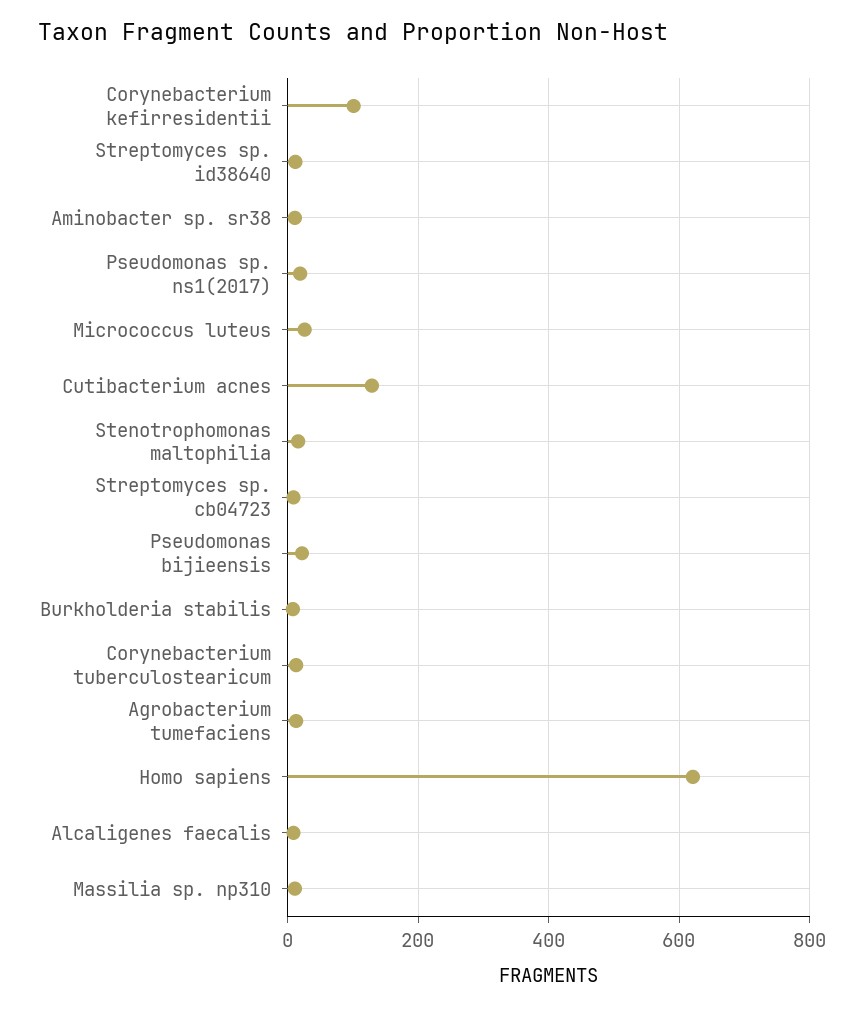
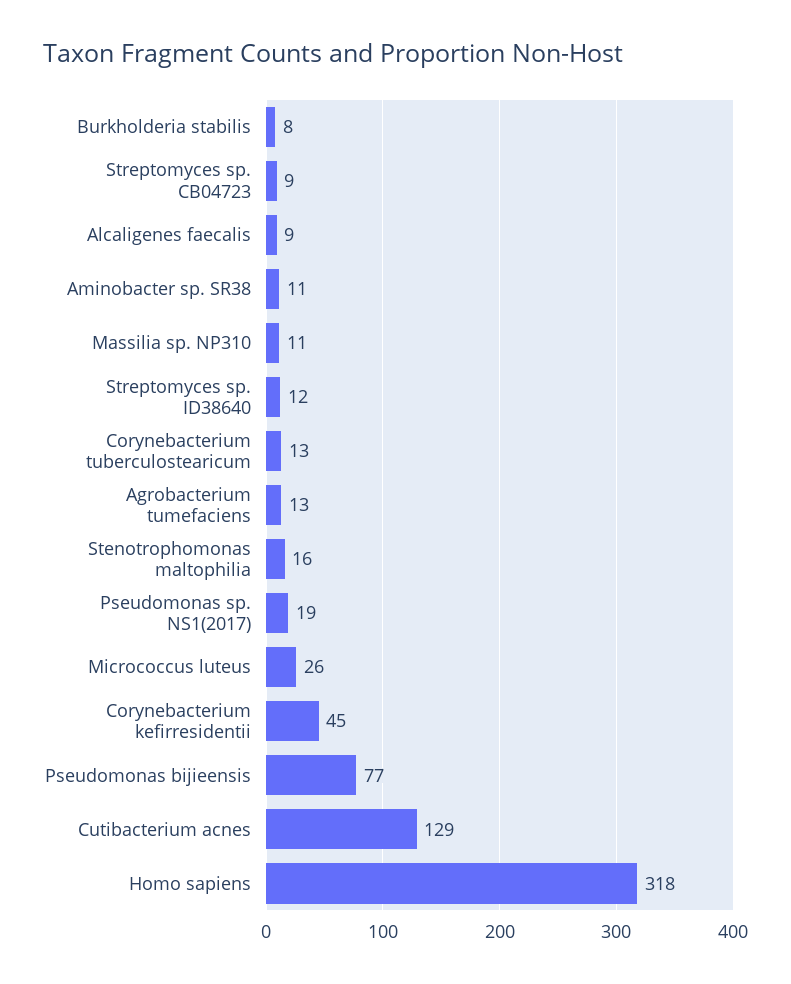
  {
-   "Corynebacterium kefirresidentii": 100,
+   "Corynebacterium kefirresidentii": 45,
    "Streptomyces sp. id38640": 12,
    "Aminobacter sp. sr38": 11,
    "Pseudomonas sp. ns1(2017)": 19,
    "Micrococcus luteus": 26,
    "Cutibacterium acnes": 129,
    "Stenotrophomonas maltophilia": 16,
    "Streptomyces sp. cb04723": 9,
-   "Pseudomonas bijieensis": 20,
+   "Pseudomonas bijieensis": 77,
    "Burkholderia stabilis": 8,
    "Corynebacterium tuberculostearicum": 13,
    "Agrobacterium tumefaciens": 13,
-   "Homo sapiens": 620,
+   "Homo sapiens": 318,
    "Alcaligenes faecalis": 9,
    "Massilia sp. np310": 11
  }

